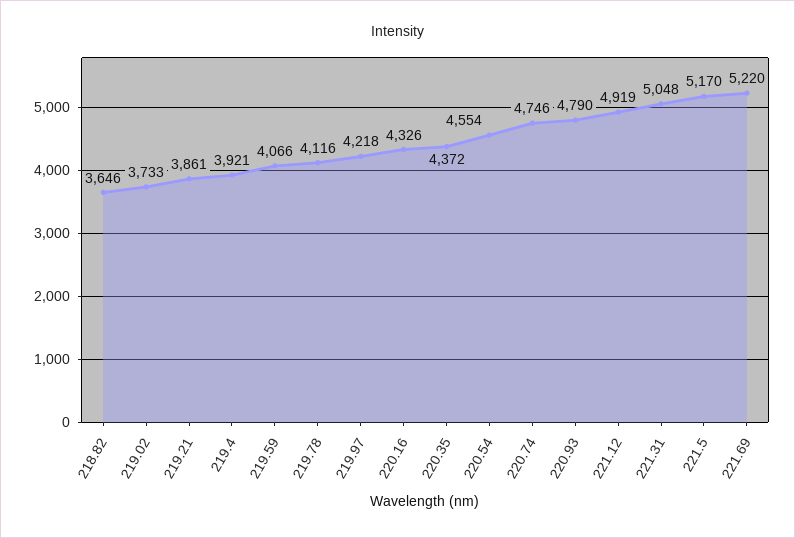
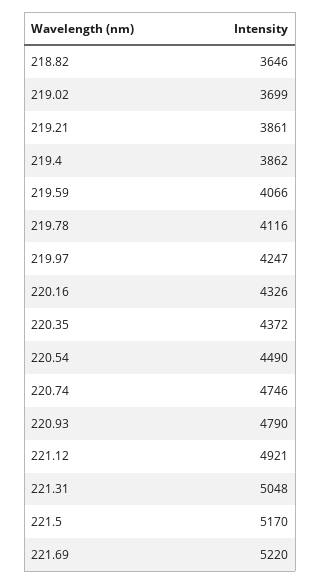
  {
    "218.82": 3646,
-   "219.02": 3733,
+   "219.02": 3699,
    "219.21": 3861,
-   "219.4": 3921,
+   "219.4": 3862,
    "219.59": 4066,
    "219.78": 4116,
-   "219.97": 4218,
+   "219.97": 4247,
    "220.16": 4326,
    "220.35": 4372,
-   "220.54": 4554,
+   "220.54": 4490,
    "220.74": 4746,
    "220.93": 4790,
-   "221.12": 4919,
+   "221.12": 4921,
    "221.31": 5048,
    "221.5": 5170,
    "221.69": 5220
  }

